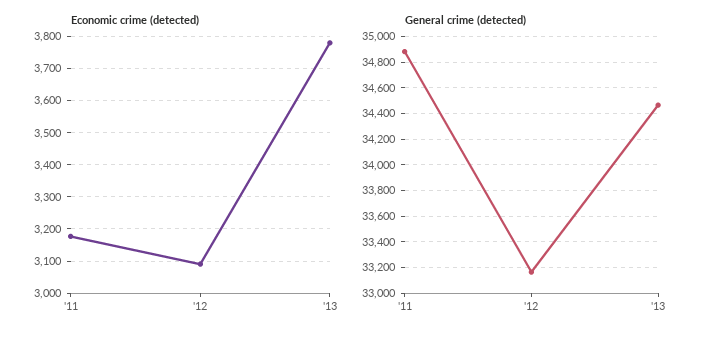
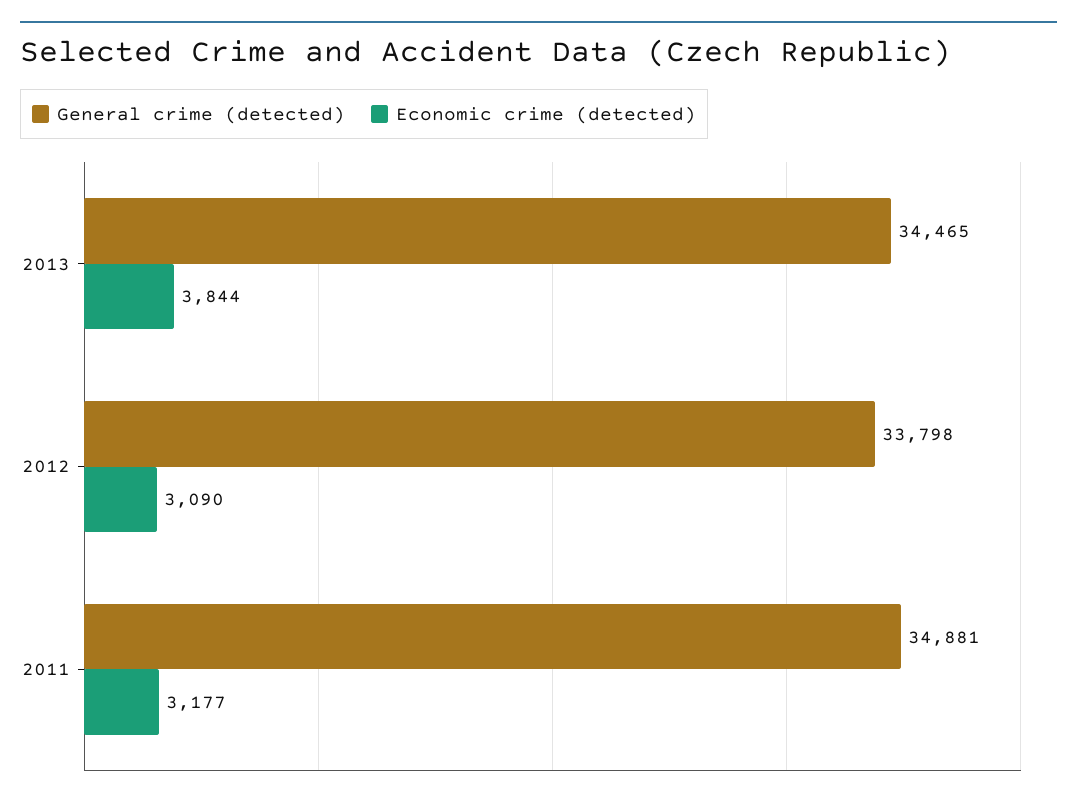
  {
    "Economic crime (detected)": {
      "'11": 3177,
      "'12": 3090,
-     "'13": 3780
+     "'13": 3844
    },
    "General crime (detected)": {
      "'11": 34881,
-     "'12": 33150,
+     "'12": 33798,
      "'13": 34465
    }
  }

